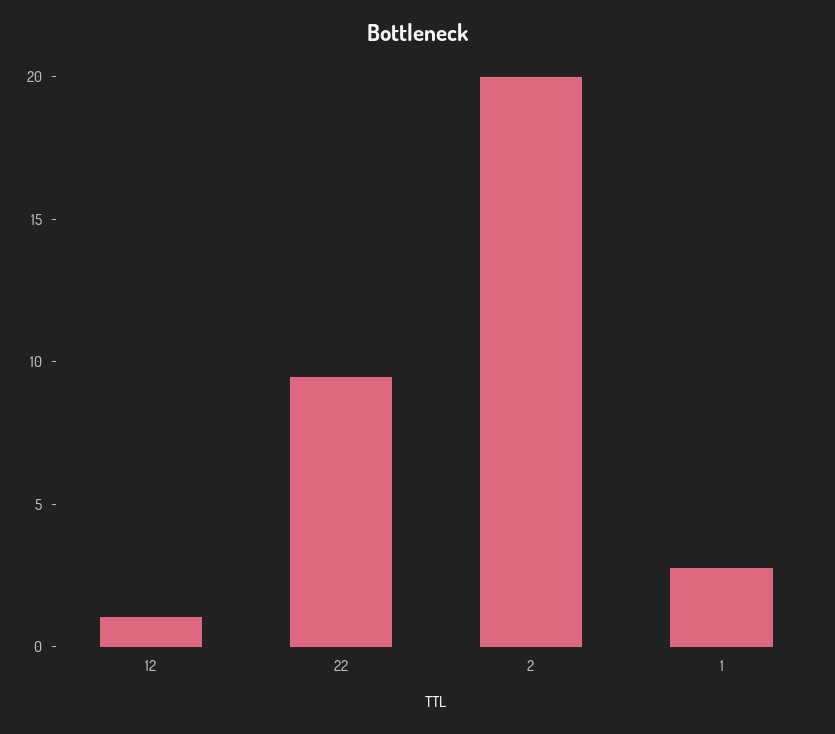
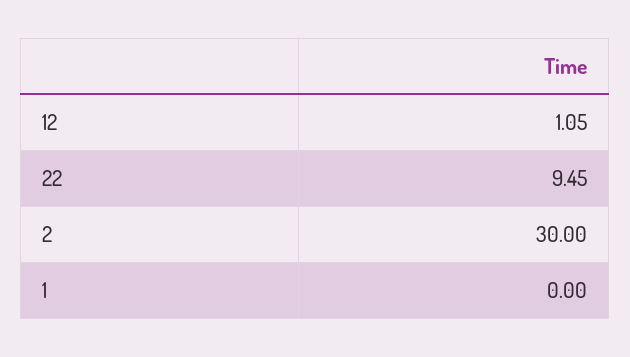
  {
    "12": 1.05,
    "22": 9.45,
-   "2": 20,
+   "2": 30,
-   "1": 3
+   "1": 0
  }

